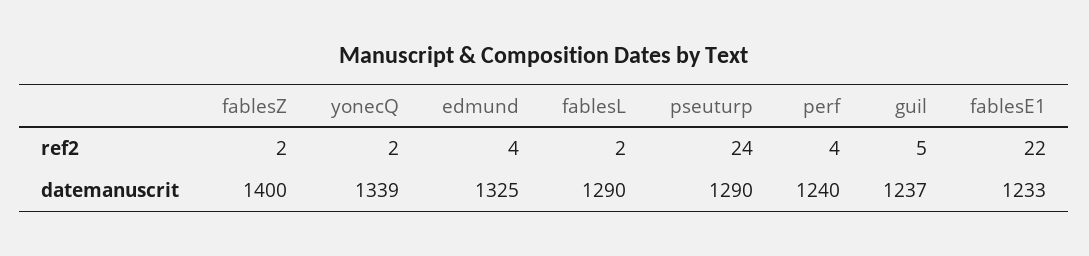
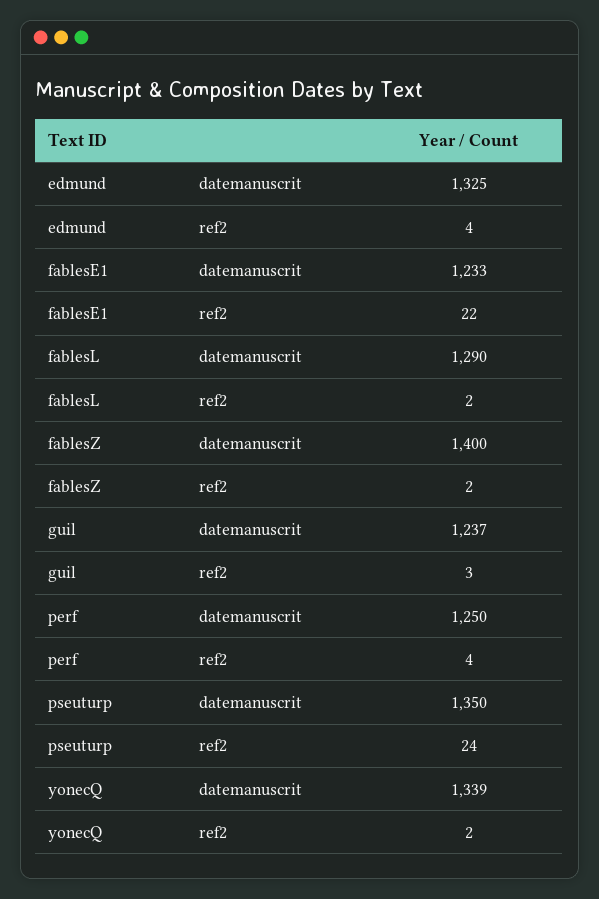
  {
    "fablesZ": {
      "ref2": 2,
      "datemanuscrit": 1400
    },
    "yonecQ": {
      "ref2": 2,
      "datemanuscrit": 1339
    },
    "edmund": {
      "ref2": 4,
      "datemanuscrit": 1325
    },
    "fablesL": {
      "ref2": 2,
      "datemanuscrit": 1290
    },
    "pseuturp": {
      "ref2": 24,
-     "datemanuscrit": 1290
+     "datemanuscrit": 1350
    },
    "perf": {
      "ref2": 4,
-     "datemanuscrit": 1240
+     "datemanuscrit": 1250
    },
    "guil": {
-     "ref2": 5,
+     "ref2": 3,
      "datemanuscrit": 1237
    },
    "fablesE1": {
      "ref2": 22,
      "datemanuscrit": 1233
    }
  }

